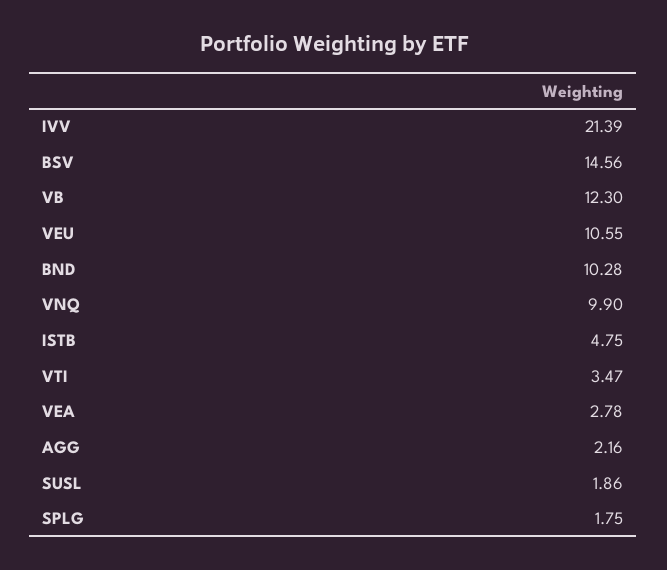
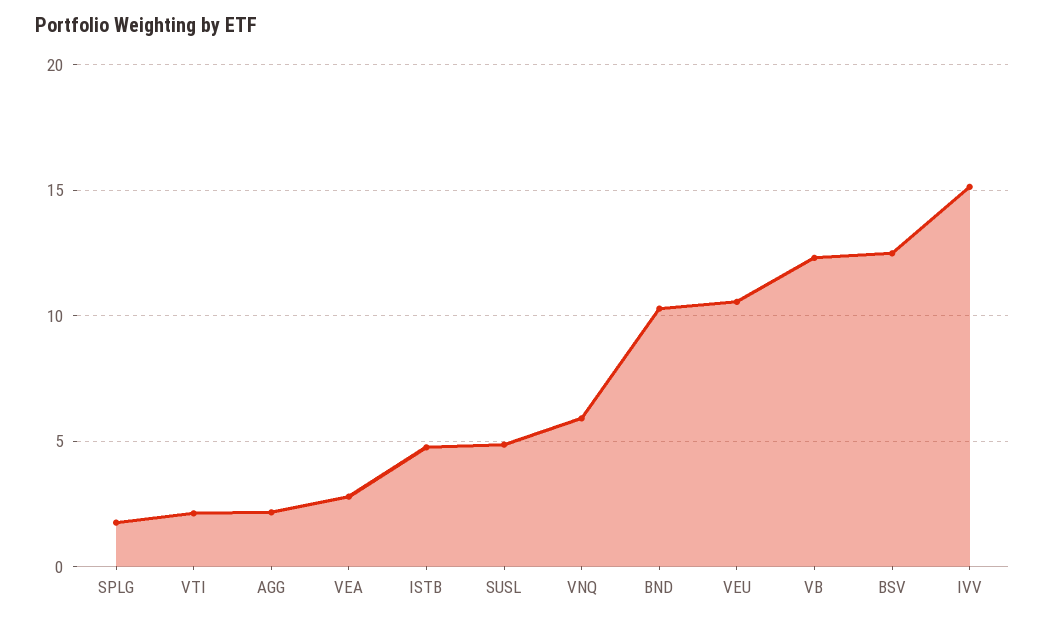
  {
-   "IVV": 21.39,
+   "IVV": 15,
-   "BSV": 14.56,
+   "BSV": 12.5,
    "VB": 12.3,
    "VEU": 10.55,
    "BND": 10.28,
-   "VNQ": 9.9,
+   "VNQ": 6,
    "ISTB": 4.75,
-   "VTI": 3.47,
+   "VTI": 2,
    "VEA": 2.78,
    "AGG": 2.16,
-   "SUSL": 1.86,
+   "SUSL": 5,
    "SPLG": 1.75
  }

